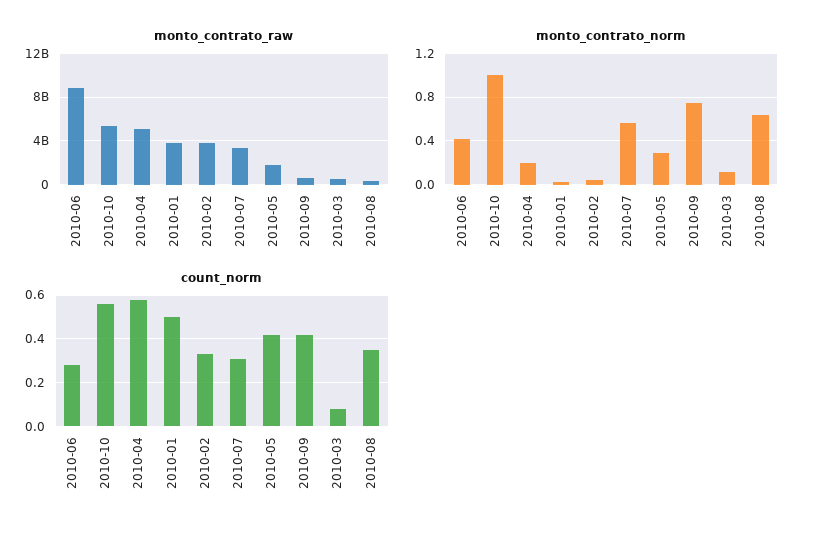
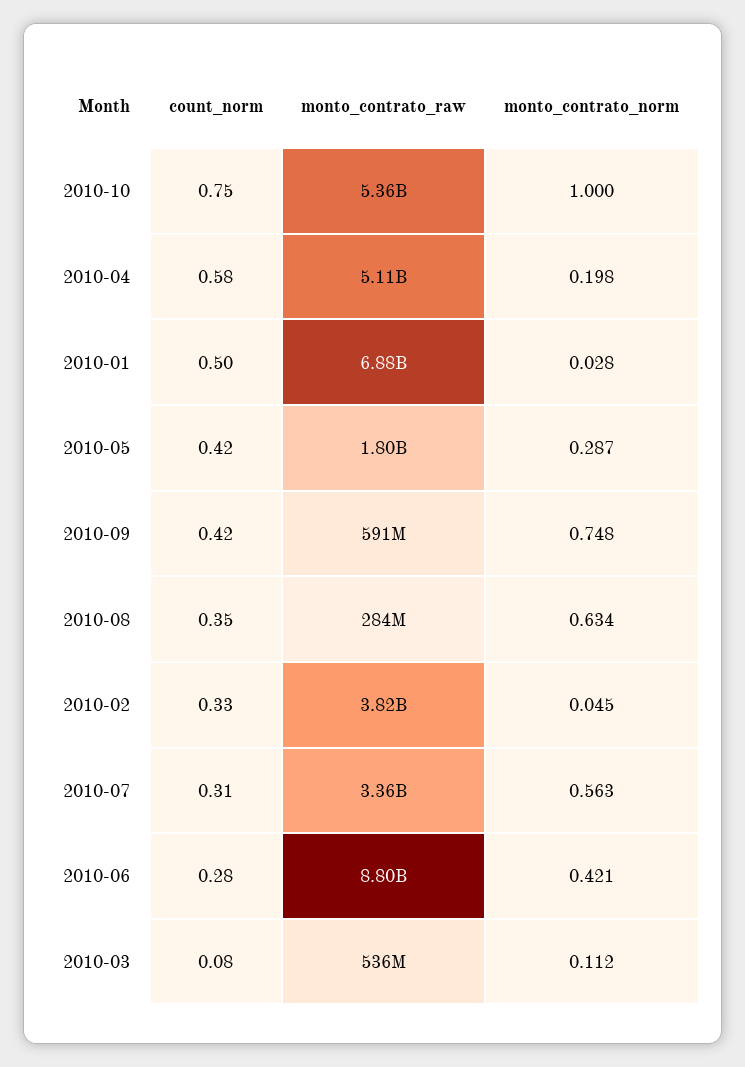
  {
    "monto_contrato_raw": {
      "2010-06": 8800000000,
      "2010-10": 5360000000,
      "2010-04": 5110000000,
-     "2010-01": 4000000000,
+     "2010-01": 6880000000,
      "2010-02": 3820000000,
      "2010-07": 3360000000,
      "2010-05": 1800000000,
      "2010-09": 591000000,
      "2010-03": 536000000,
      "2010-08": 284000000
    },
    "monto_contrato_norm": {
      "2010-06": 0.421,
      "2010-10": 1,
      "2010-04": 0.198,
      "2010-01": 0.028,
      "2010-02": 0.045,
      "2010-07": 0.563,
      "2010-05": 0.287,
      "2010-09": 0.748,
      "2010-03": 0.112,
      "2010-08": 0.634
    },
    "count_norm": {
      "2010-06": 0.28,
-     "2010-10": 0.55,
+     "2010-10": 0.75,
      "2010-04": 0.58,
      "2010-01": 0.5,
      "2010-02": 0.33,
      "2010-07": 0.31,
      "2010-05": 0.42,
      "2010-09": 0.42,
      "2010-03": 0.08,
      "2010-08": 0.35
    }
  }

